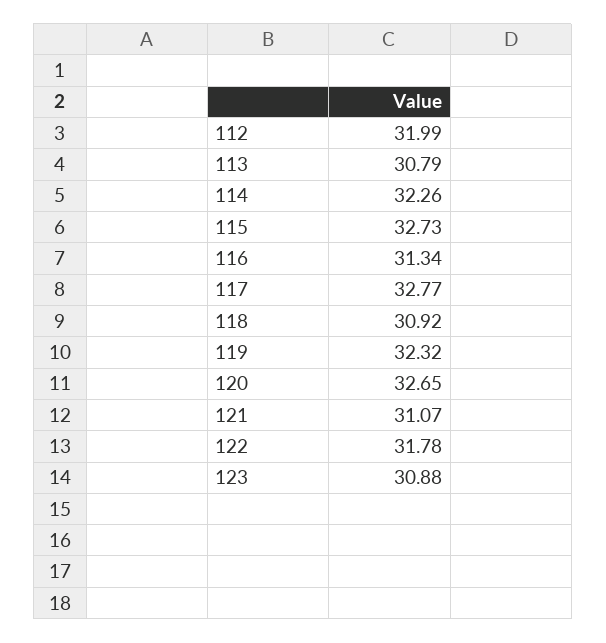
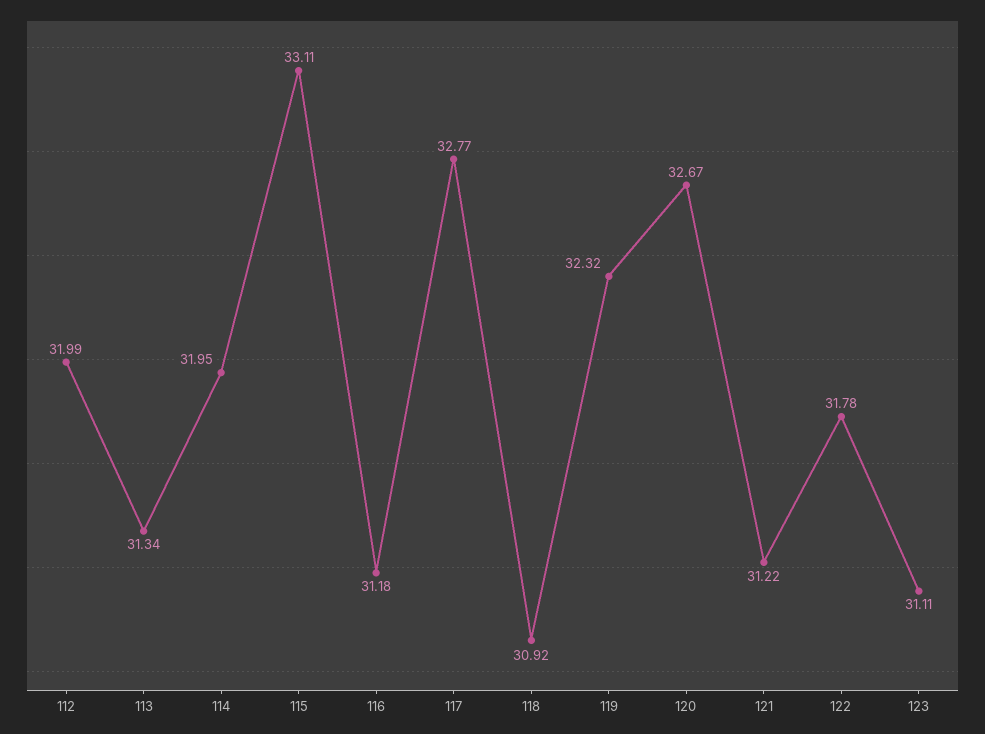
  {
    "112": 31.99,
-   "113": 30.79,
+   "113": 31.34,
-   "114": 32.26,
+   "114": 31.95,
-   "115": 32.73,
+   "115": 33.11,
-   "116": 31.34,
+   "116": 31.18,
    "117": 32.77,
    "118": 30.92,
    "119": 32.32,
-   "120": 32.65,
+   "120": 32.67,
-   "121": 31.07,
+   "121": 31.22,
    "122": 31.78,
-   "123": 30.88
+   "123": 31.11
  }

